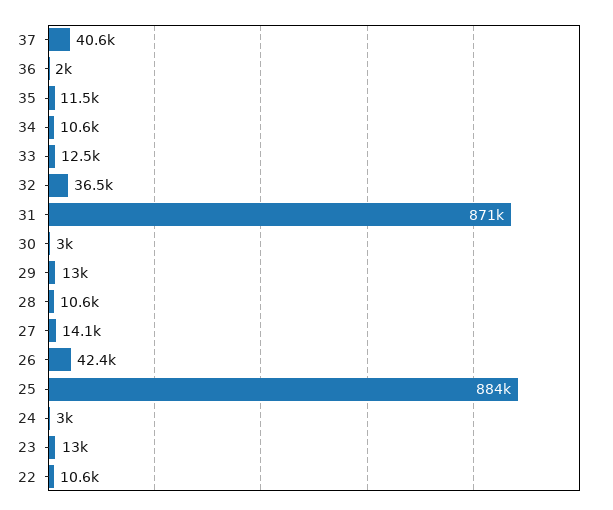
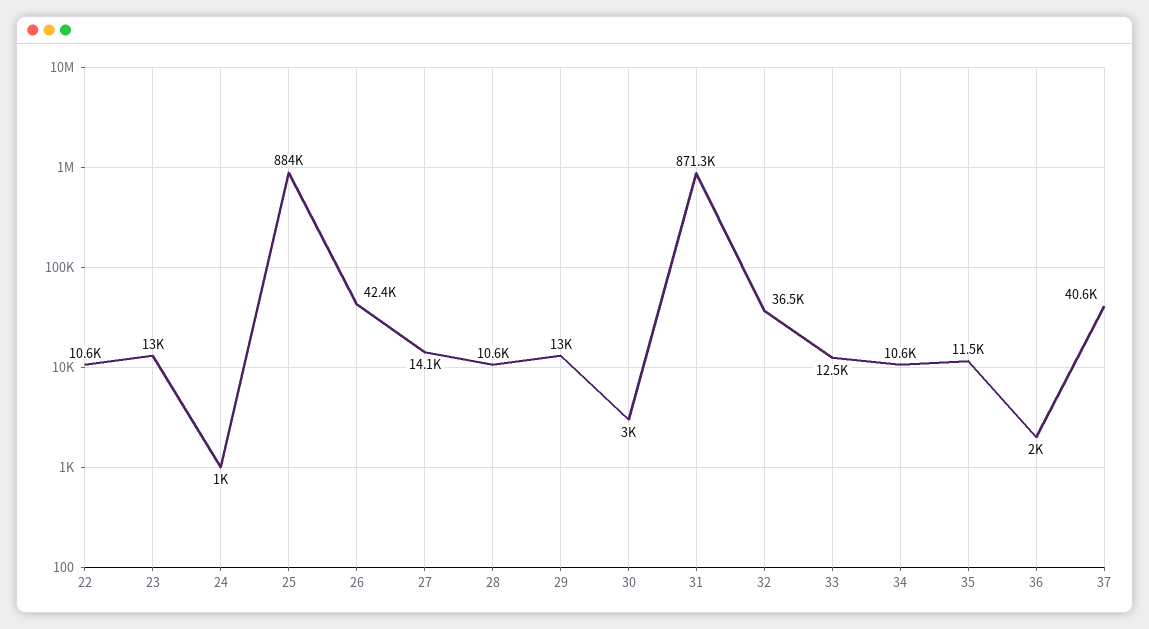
  {
    "37": 40600,
    "36": 2000,
    "35": 11500,
    "34": 10600,
    "33": 12500,
    "32": 36500,
    "31": 871300,
    "30": 3000,
    "29": 13000,
    "28": 10600,
    "27": 14100,
    "26": 42400,
    "25": 884000,
-   "24": 3000,
+   "24": 1000,
    "23": 13000,
    "22": 10600
  }

